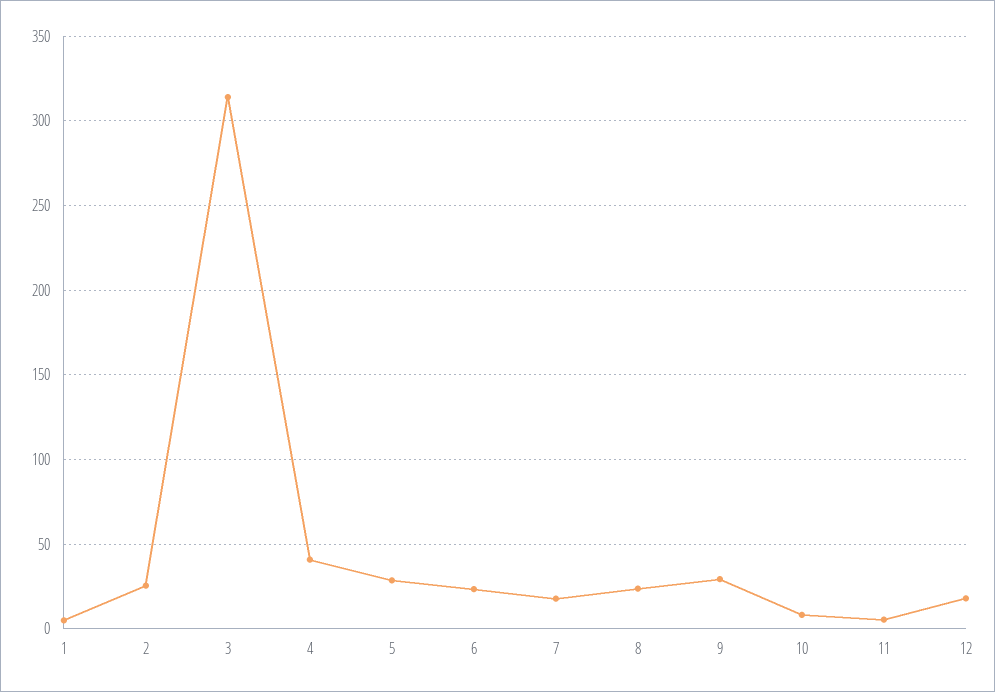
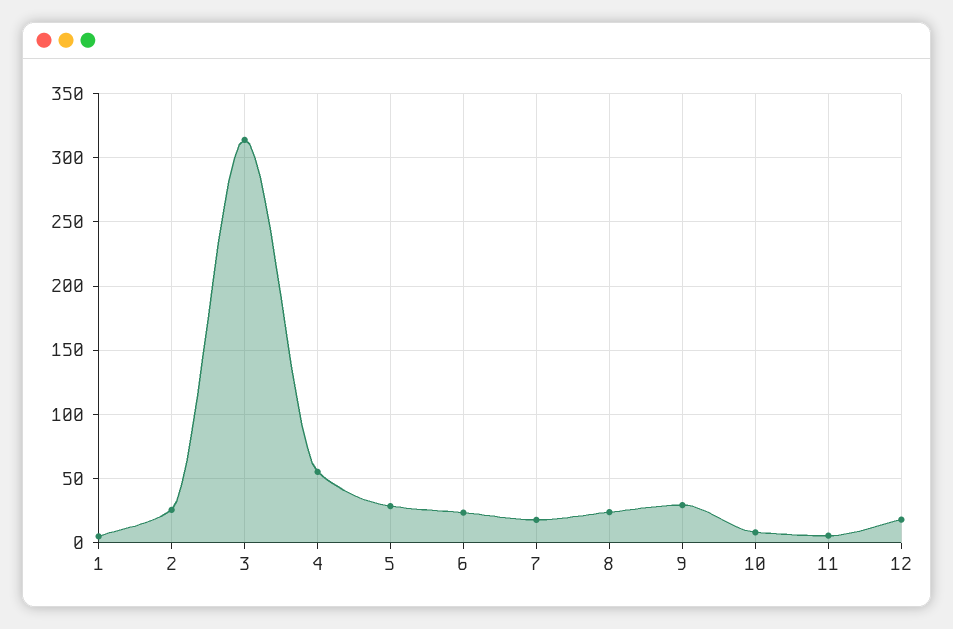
  {
    "1": 5,
    "2": 25,
    "3": 315,
-   "4": 40,
+   "4": 55,
    "5": 30,
    "6": 25,
    "7": 20,
    "8": 25,
    "9": 30,
    "10": 10,
    "11": 5,
    "12": 20
  }

